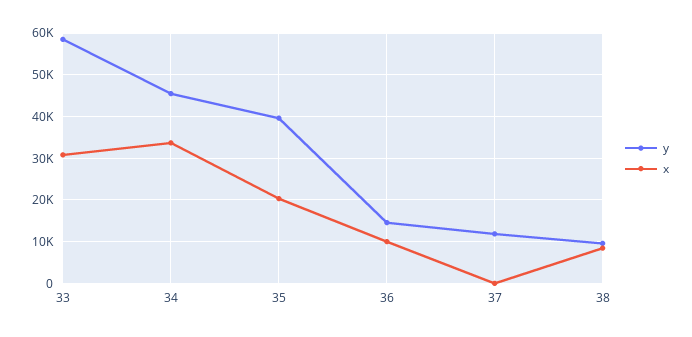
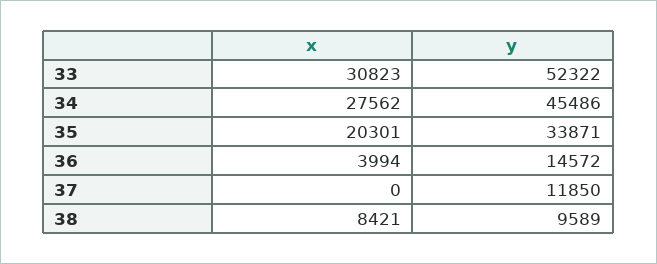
  {
    "y": {
-     "33": 58000,
+     "33": 52322,
      "34": 45486,
-     "35": 40000,
+     "35": 33871,
      "36": 14572,
      "37": 11850,
      "38": 9589
    },
    "x": {
      "33": 30823,
-     "34": 34000,
+     "34": 27562,
      "35": 20301,
-     "36": 10000,
+     "36": 3994,
      "37": 0,
      "38": 8421
    }
  }

